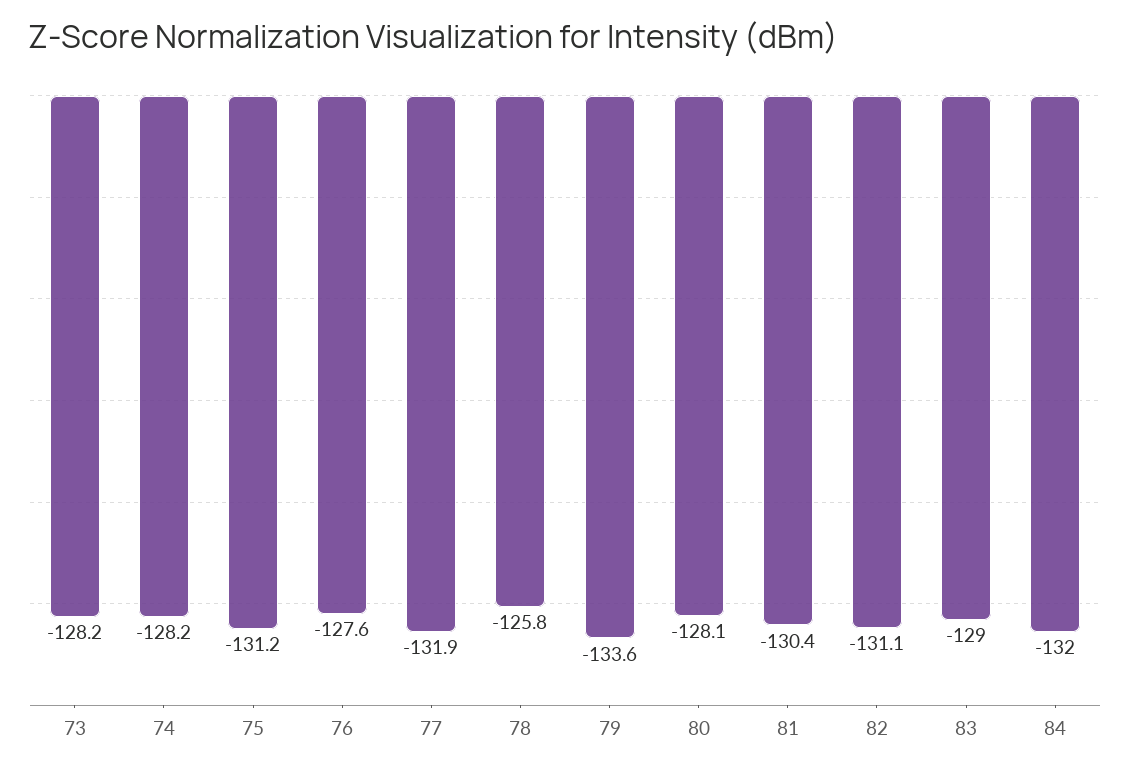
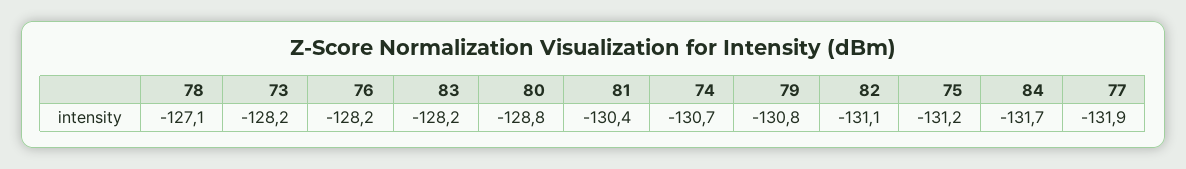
  {
    "73": -128.2,
-   "74": -128.2,
+   "74": -130.7,
    "75": -131.2,
-   "76": -127.6,
+   "76": -128.2,
    "77": -131.9,
-   "78": -125.8,
+   "78": -127.1,
-   "79": -133.6,
+   "79": -130.8,
-   "80": -128.1,
+   "80": -128.8,
    "81": -130.4,
    "82": -131.1,
-   "83": -129,
+   "83": -128.2,
-   "84": -132
+   "84": -131.7
  }

